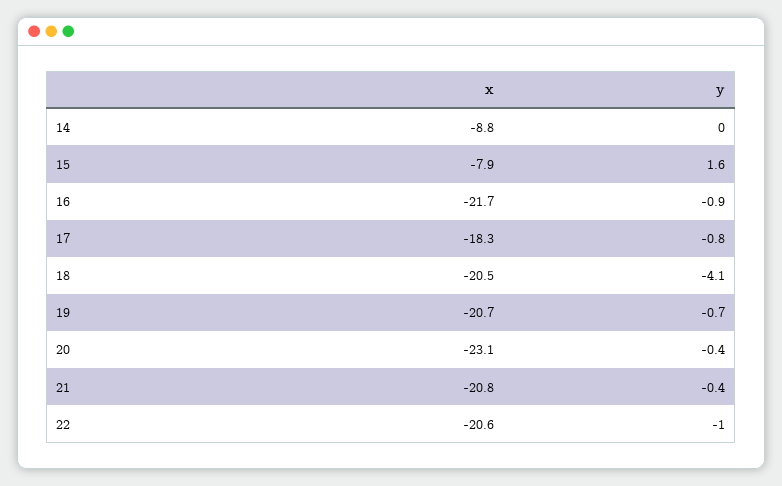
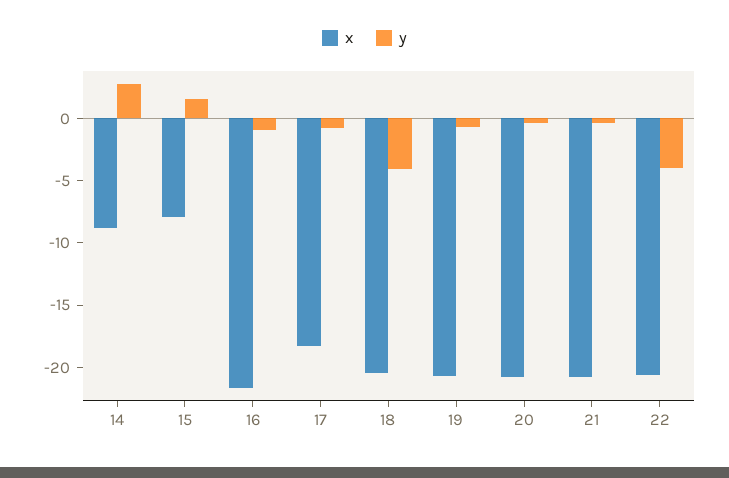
  {
    "x": {
      "14": -8.8,
      "15": -7.9,
      "16": -21.7,
      "17": -18.3,
      "18": -20.5,
      "19": -20.7,
-     "20": -23.1,
+     "20": -21,
      "21": -20.8,
      "22": -20.6
    },
    "y": {
-     "14": 0,
+     "14": 3,
      "15": 1.6,
      "16": -0.9,
      "17": -0.8,
      "18": -4.1,
      "19": -0.7,
      "20": -0.4,
      "21": -0.4,
-     "22": -1
+     "22": -4
    }
  }

